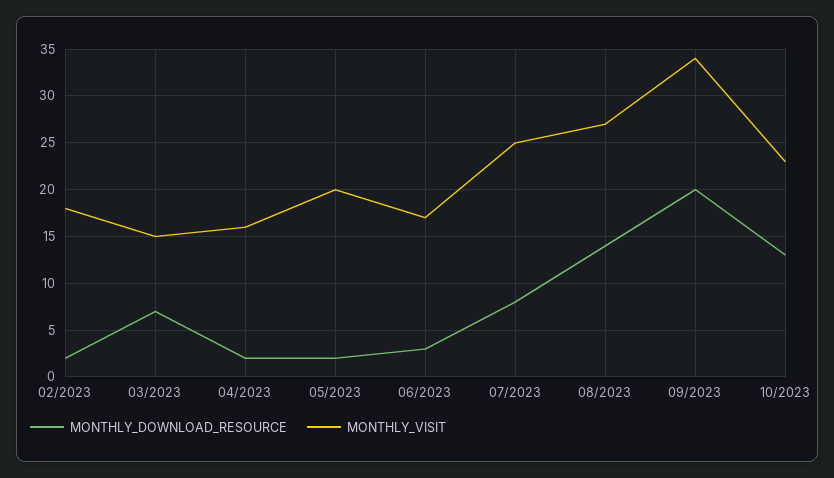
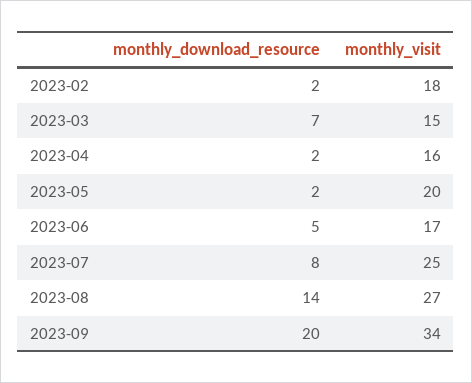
  {
    "MONTHLY_DOWNLOAD_RESOURCE": {
      "02/2023": 2,
      "03/2023": 7,
      "04/2023": 2,
      "05/2023": 2,
-     "06/2023": 3,
+     "06/2023": 5,
      "07/2023": 8,
      "08/2023": 14,
-     "09/2023": 20,
+     "09/2023": 20
-     "10/2023": 13
    },
    "MONTHLY_VISIT": {
      "02/2023": 18,
      "03/2023": 15,
      "04/2023": 16,
      "05/2023": 20,
      "06/2023": 17,
      "07/2023": 25,
      "08/2023": 27,
-     "09/2023": 34,
+     "09/2023": 34
-     "10/2023": 23
    }
  }

